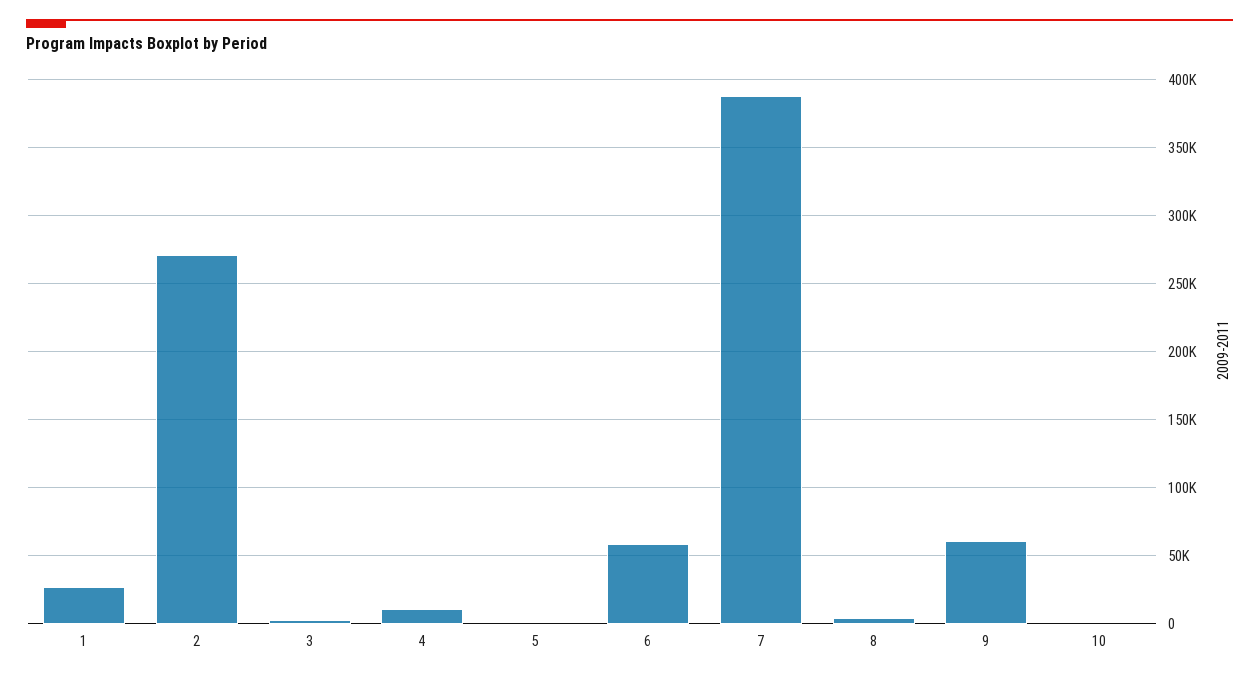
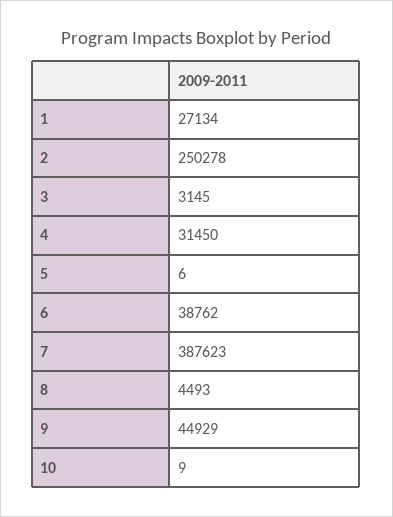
  {
    "1": 27134,
-   "2": 270000,
+   "2": 250278,
    "3": 3145,
-   "4": 10000,
+   "4": 31450,
    "5": 6,
-   "6": 60000,
+   "6": 38762,
    "7": 387623,
    "8": 4493,
-   "9": 60000,
+   "9": 44929,
    "10": 9
  }

